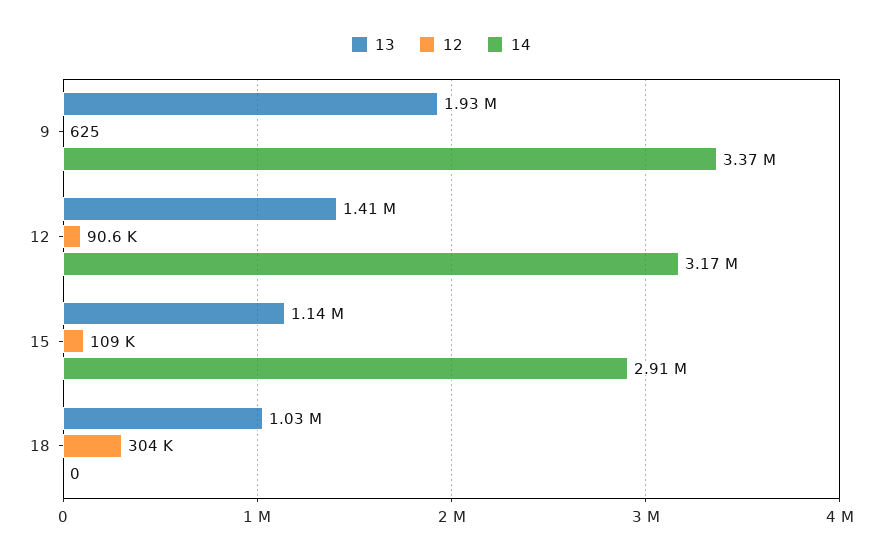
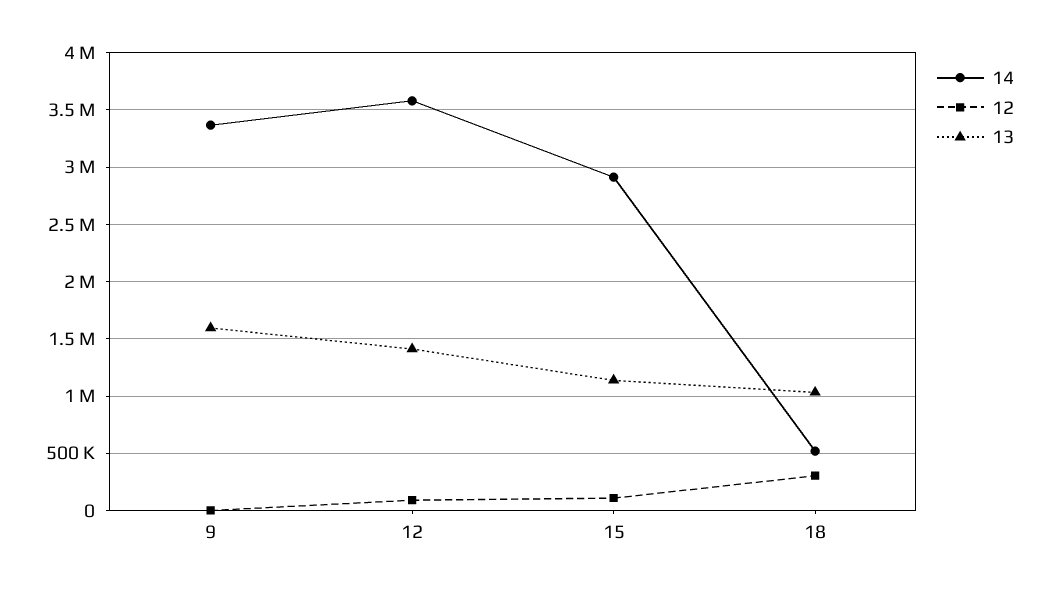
  {
    "13": {
-     "9": 1930000,
+     "9": 1600000,
      "12": 1410000,
      "15": 1140000,
      "18": 1030000
    },
    "12": {
      "9": 625,
      "12": 90600,
      "15": 109000,
      "18": 304000
    },
    "14": {
      "9": 3370000,
-     "12": 3170000,
+     "12": 3600000,
      "15": 2910000,
-     "18": 0
+     "18": 500000
    }
  }

